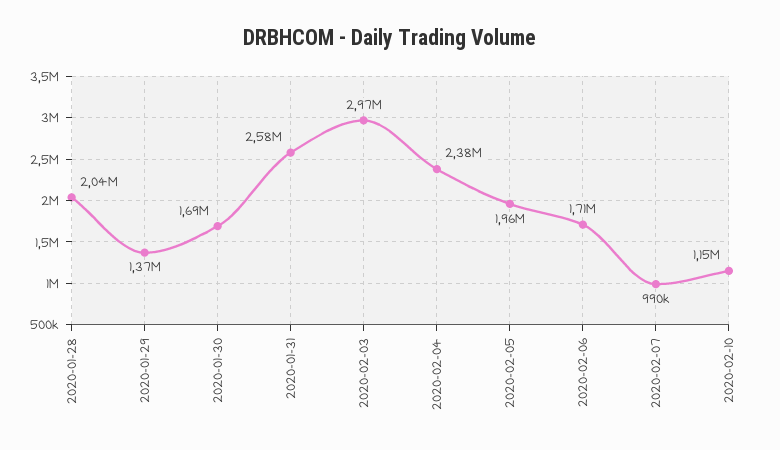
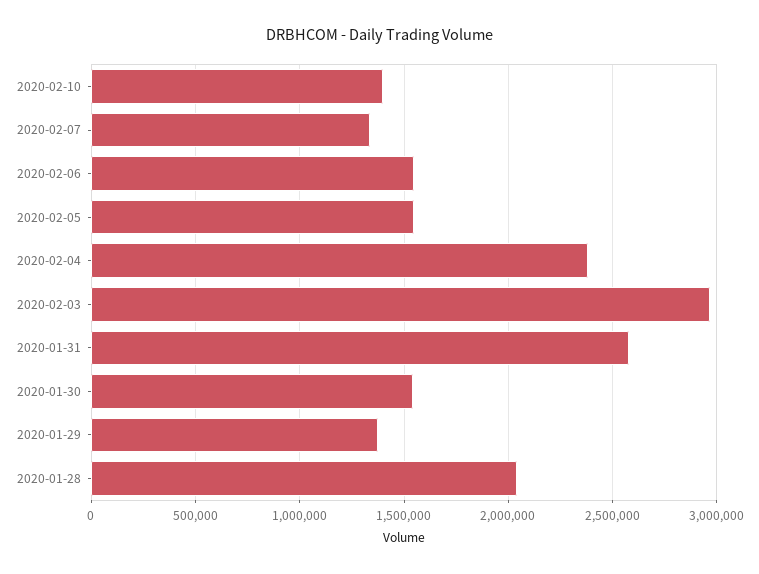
  {
    "2020-01-28": 2040000,
    "2020-01-29": 1370000,
-   "2020-01-30": 1690000,
+   "2020-01-30": 1550000,
    "2020-01-31": 2580000,
    "2020-02-03": 2970000,
    "2020-02-04": 2380000,
-   "2020-02-05": 1960000,
+   "2020-02-05": 1550000,
-   "2020-02-06": 1710000,
+   "2020-02-06": 1550000,
-   "2020-02-07": 990000,
+   "2020-02-07": 1350000,
-   "2020-02-10": 1150000
+   "2020-02-10": 1400000
  }

